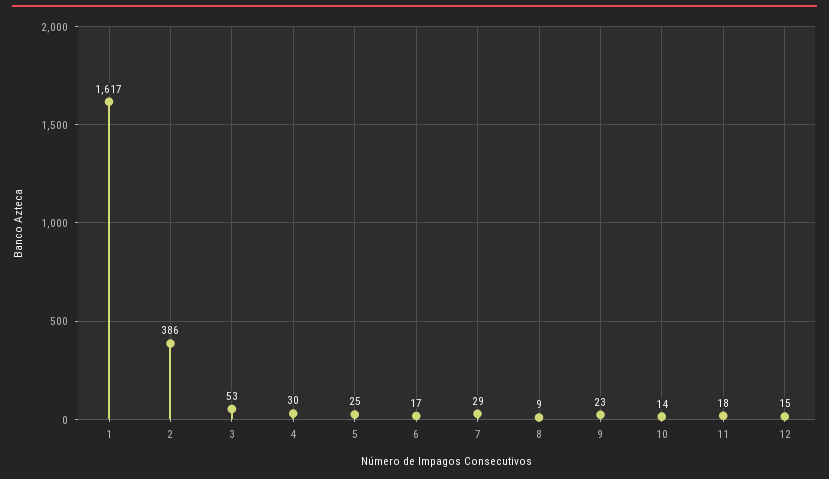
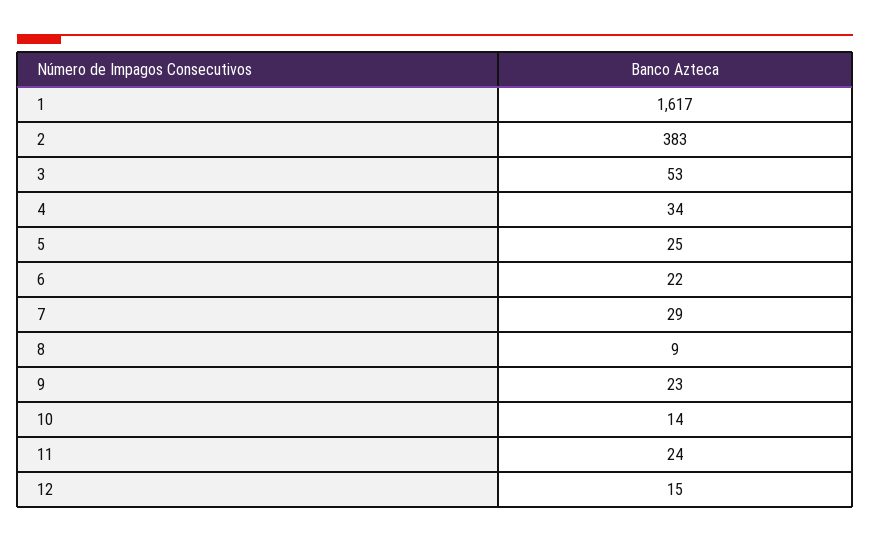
  {
    "1": 1617,
-   "2": 386,
+   "2": 383,
    "3": 53,
-   "4": 30,
+   "4": 34,
    "5": 25,
-   "6": 17,
+   "6": 22,
    "7": 29,
    "8": 9,
    "9": 23,
    "10": 14,
-   "11": 18,
+   "11": 24,
    "12": 15
  }

